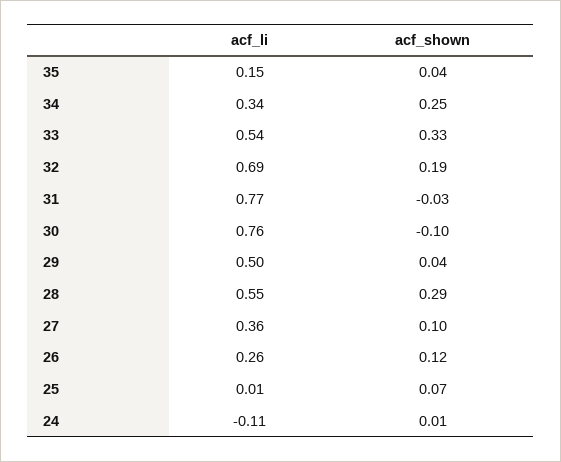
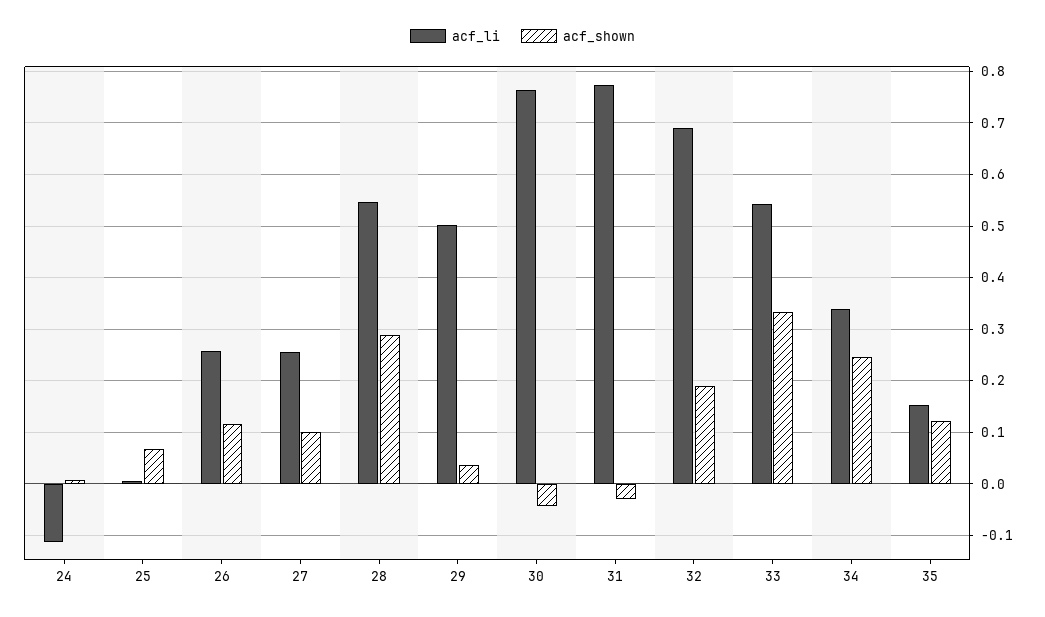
  {
    "acf_li": {
      "35": 0.15,
      "34": 0.34,
      "33": 0.54,
      "32": 0.69,
      "31": 0.77,
      "30": 0.76,
      "29": 0.5,
      "28": 0.55,
-     "27": 0.36,
+     "27": 0.26,
      "26": 0.26,
      "25": 0.01,
      "24": -0.11
    },
    "acf_shown": {
-     "35": 0.04,
+     "35": 0.12,
      "34": 0.25,
      "33": 0.33,
      "32": 0.19,
      "31": -0.03,
-     "30": -0.1,
+     "30": -0.04,
      "29": 0.04,
      "28": 0.29,
      "27": 0.1,
      "26": 0.12,
      "25": 0.07,
      "24": 0.01
    }
  }

